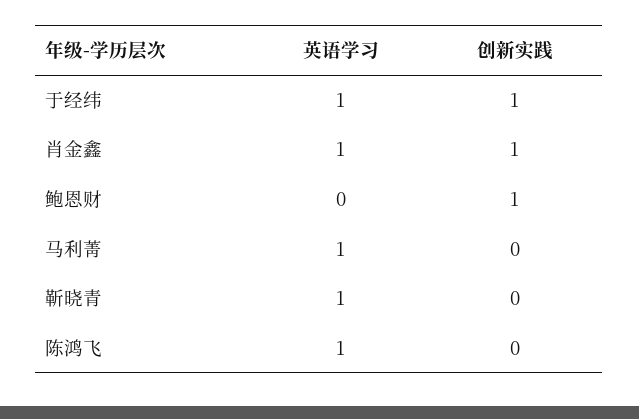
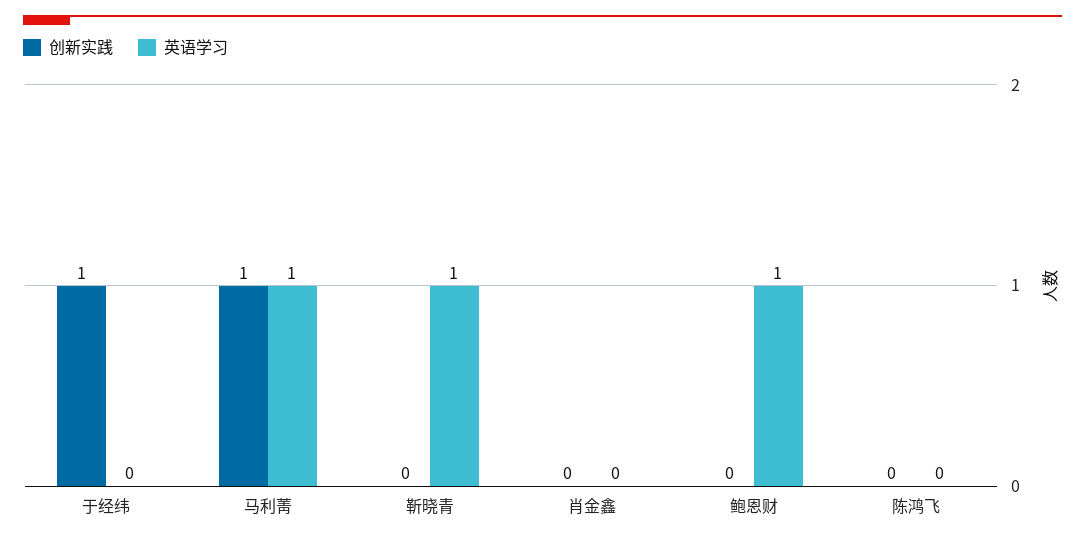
  {
    "英语学习": {
-     "于经纬": 1,
+     "于经纬": 0,
-     "肖金鑫": 1,
+     "肖金鑫": 0,
-     "鲍恩财": 0,
+     "鲍恩财": 1,
      "马利菁": 1,
      "靳晓青": 1,
-     "陈鸿飞": 1
+     "陈鸿飞": 0
    },
    "创新实践": {
      "于经纬": 1,
-     "肖金鑫": 1,
+     "肖金鑫": 0,
-     "鲍恩财": 1,
+     "鲍恩财": 0,
-     "马利菁": 0,
+     "马利菁": 1,
      "靳晓青": 0,
      "陈鸿飞": 0
    }
  }

